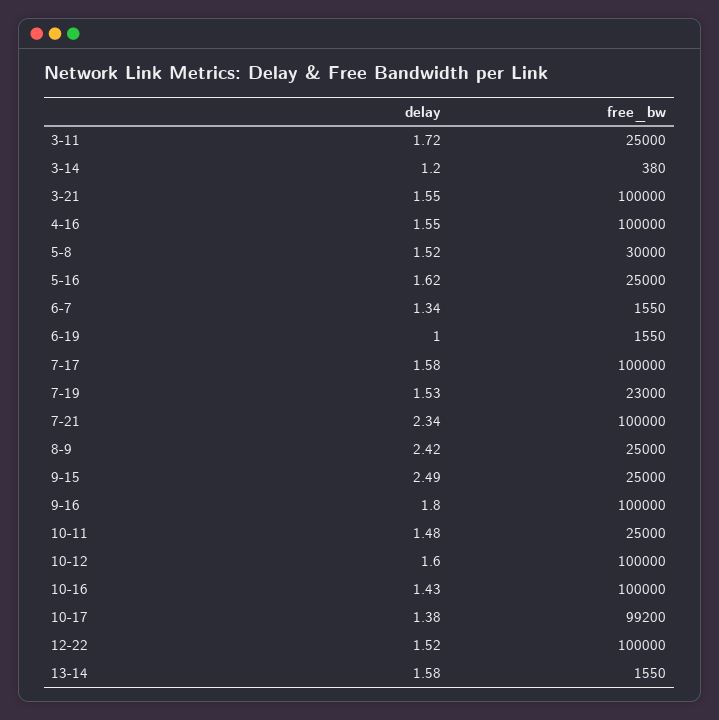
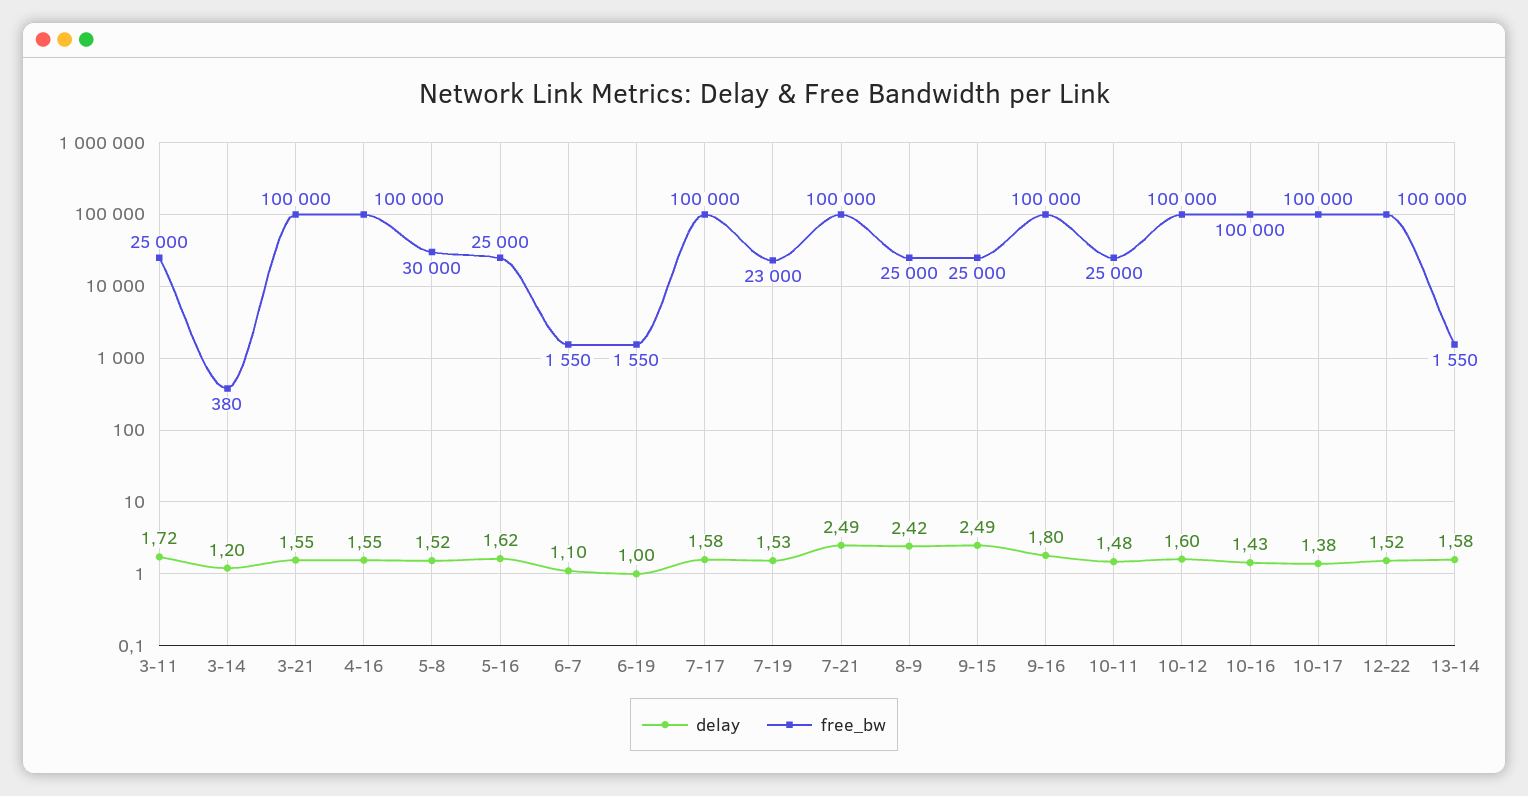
  {
    "delay": {
      "3-11": 1.72,
      "3-14": 1.2,
      "3-21": 1.55,
      "4-16": 1.55,
      "5-8": 1.52,
      "5-16": 1.62,
-     "6-7": 1.34,
+     "6-7": 1.1,
      "6-19": 1,
      "7-17": 1.58,
      "7-19": 1.53,
-     "7-21": 2.34,
+     "7-21": 2.49,
      "8-9": 2.42,
      "9-15": 2.49,
      "9-16": 1.8,
      "10-11": 1.48,
      "10-12": 1.6,
      "10-16": 1.43,
      "10-17": 1.38,
      "12-22": 1.52,
      "13-14": 1.58
    },
    "free_bw": {
      "3-11": 25000,
      "3-14": 380,
      "3-21": 100000,
      "4-16": 100000,
      "5-8": 30000,
      "5-16": 25000,
      "6-7": 1550,
      "6-19": 1550,
      "7-17": 100000,
      "7-19": 23000,
      "7-21": 100000,
      "8-9": 25000,
      "9-15": 25000,
      "9-16": 100000,
      "10-11": 25000,
      "10-12": 100000,
      "10-16": 100000,
-     "10-17": 99200,
+     "10-17": 100000,
      "12-22": 100000,
      "13-14": 1550
    }
  }

